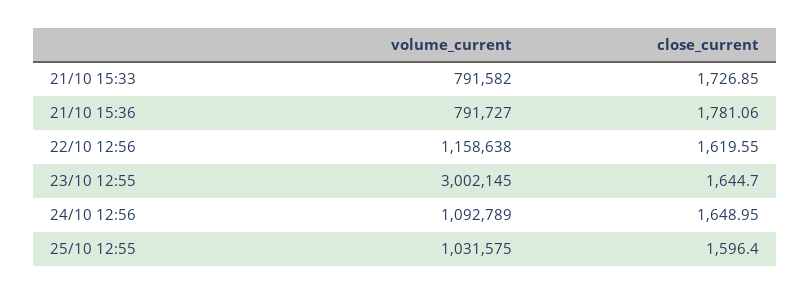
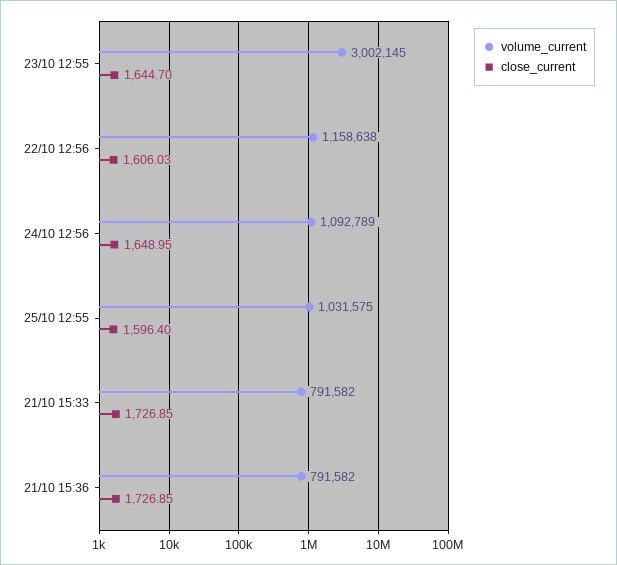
  {
    "volume_current": {
      "21/10 15:33": 791582,
-     "21/10 15:36": 791727,
+     "21/10 15:36": 791582,
      "22/10 12:56": 1158638,
      "23/10 12:55": 3002145,
      "24/10 12:56": 1092789,
      "25/10 12:55": 1031575
    },
    "close_current": {
      "21/10 15:33": 1726.85,
-     "21/10 15:36": 1781.06,
+     "21/10 15:36": 1726.85,
-     "22/10 12:56": 1619.55,
+     "22/10 12:56": 1606.03,
      "23/10 12:55": 1644.7,
      "24/10 12:56": 1648.95,
      "25/10 12:55": 1596.4
    }
  }

